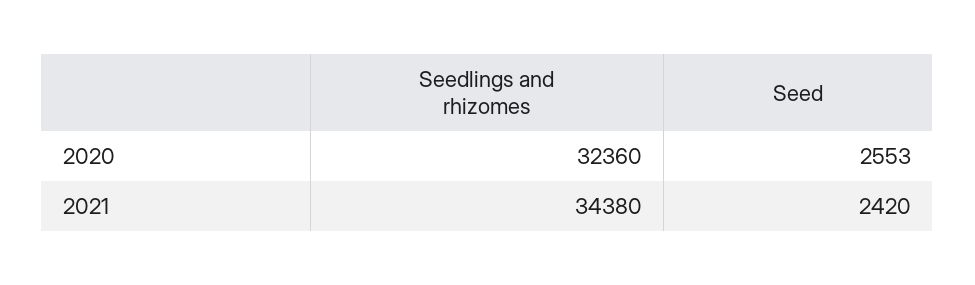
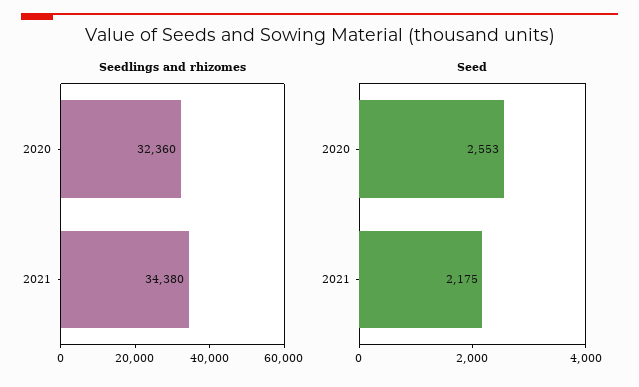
  {
    "Seedlings and rhizomes": {
      "2020": 32360,
      "2021": 34380
    },
    "Seed": {
      "2020": 2553,
-     "2021": 2420
+     "2021": 2175
    }
  }

